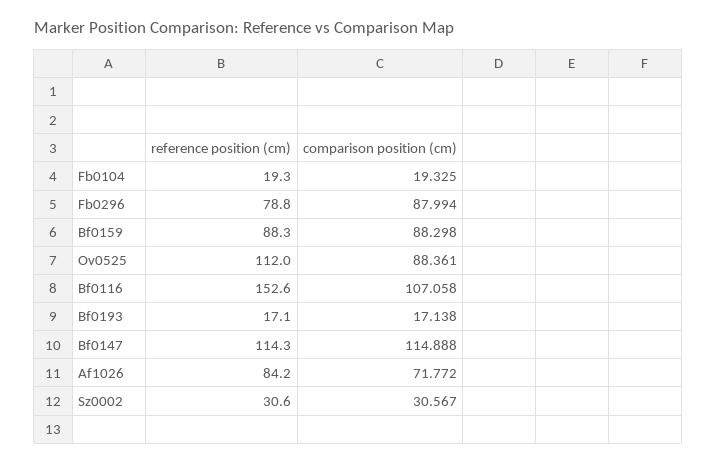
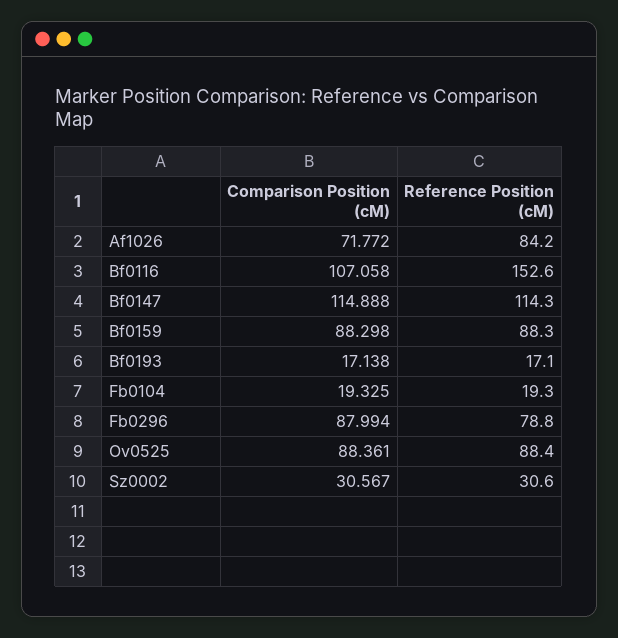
  {
    "reference position (cm)": {
      "Fb0104": 19.3,
      "Fb0296": 78.8,
      "Bf0159": 88.3,
-     "Ov0525": 112,
+     "Ov0525": 88.4,
      "Bf0116": 152.6,
      "Bf0193": 17.1,
      "Bf0147": 114.3,
      "Af1026": 84.2,
      "Sz0002": 30.6
    },
    "comparison position (cm)": {
      "Fb0104": 19.325,
      "Fb0296": 87.994,
      "Bf0159": 88.298,
      "Ov0525": 88.361,
      "Bf0116": 107.058,
      "Bf0193": 17.138,
      "Bf0147": 114.888,
      "Af1026": 71.772,
      "Sz0002": 30.567
    }
  }

